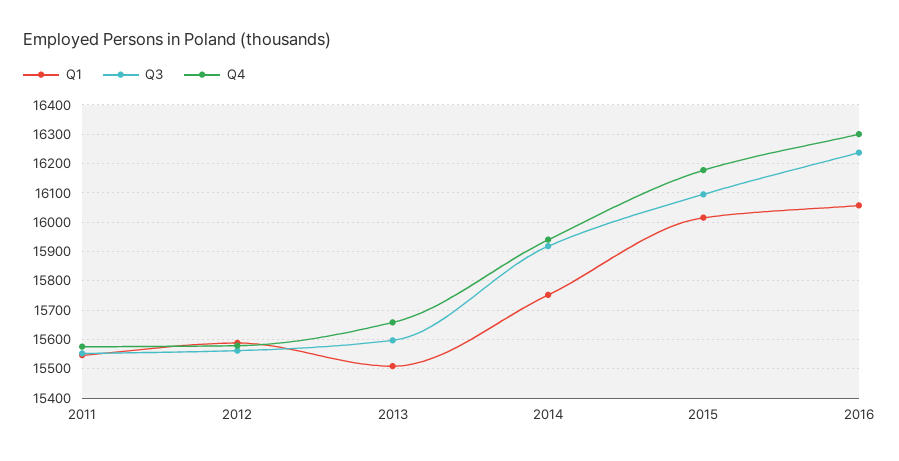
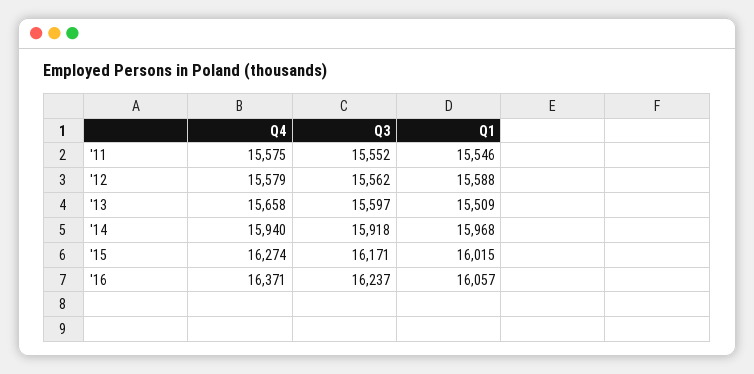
  {
    "Q1": {
      "2011": 15546,
      "2012": 15588,
      "2013": 15509,
-     "2014": 15750,
+     "2014": 15968,
      "2015": 16015,
      "2016": 16057
    },
    "Q3": {
      "2011": 15552,
      "2012": 15562,
      "2013": 15597,
      "2014": 15918,
-     "2015": 16100,
+     "2015": 16171,
      "2016": 16237
    },
    "Q4": {
      "2011": 15575,
      "2012": 15579,
      "2013": 15658,
      "2014": 15940,
-     "2015": 16175,
+     "2015": 16274,
-     "2016": 16300
+     "2016": 16371
    }
  }

